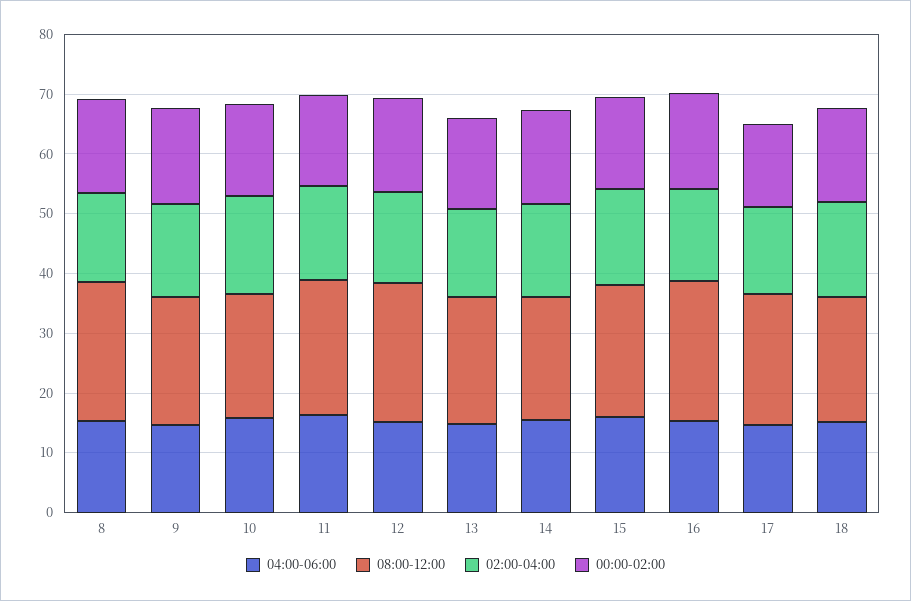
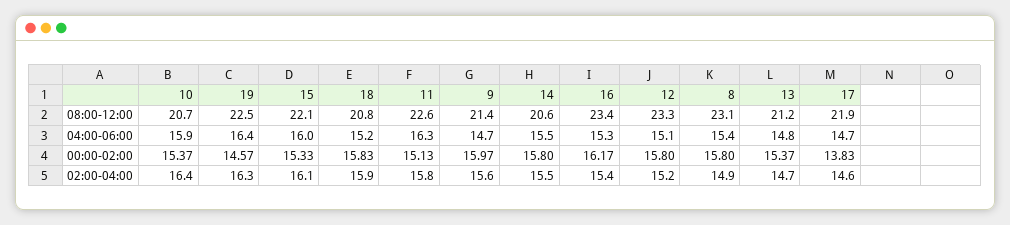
  {
    "04:00-06:00": {
      "8": 15.4,
      "9": 14.7,
      "10": 15.9,
      "11": 16.3,
      "12": 15.1,
      "13": 14.8,
      "14": 15.5,
      "15": 16,
      "16": 15.3,
      "17": 14.7,
-     "18": 15.2
+     "18": 15.2,
+     "19": 16.4
    },
    "08:00-12:00": {
      "8": 23.1,
      "9": 21.4,
      "10": 20.7,
      "11": 22.6,
      "12": 23.3,
      "13": 21.2,
      "14": 20.6,
      "15": 22.1,
      "16": 23.4,
      "17": 21.9,
-     "18": 20.8
+     "18": 20.8,
+     "19": 22.5
    },
    "02:00-04:00": {
      "8": 14.9,
      "9": 15.6,
      "10": 16.4,
      "11": 15.8,
      "12": 15.2,
      "13": 14.7,
      "14": 15.5,
      "15": 16.1,
      "16": 15.4,
      "17": 14.6,
-     "18": 15.9
+     "18": 15.9,
+     "19": 16.3
    },
    "00:00-02:00": {
      "8": 15.8,
      "9": 15.97,
      "10": 15.37,
      "11": 15.13,
      "12": 15.8,
      "13": 15.37,
      "14": 15.8,
      "15": 15.33,
      "16": 16.17,
      "17": 13.83,
-     "18": 15.83
+     "18": 15.83,
+     "19": 14.57
    }
  }

